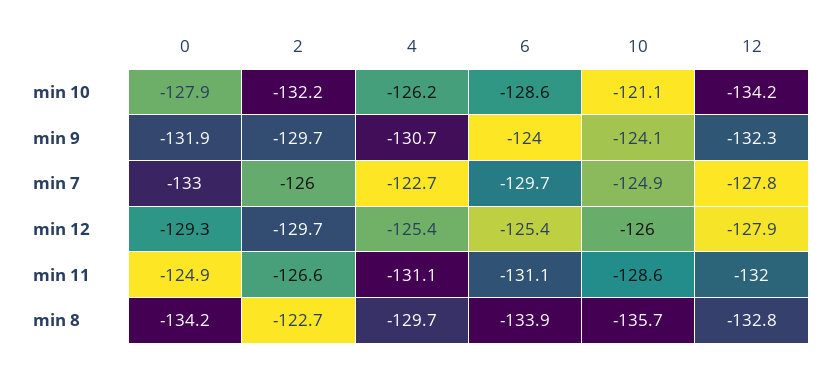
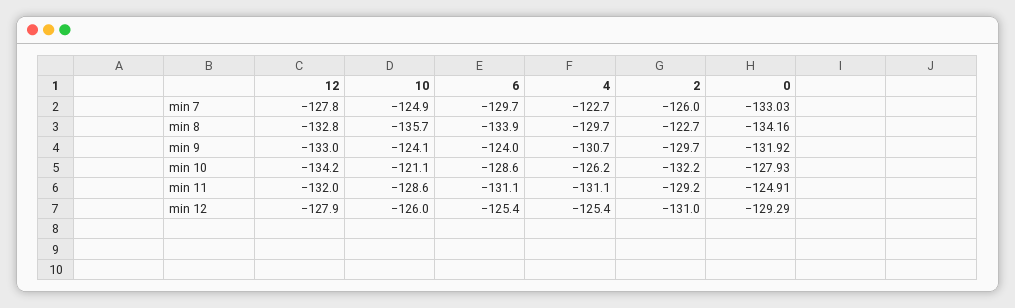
  {
    "0": {
      "min 10": -127.93,
      "min 9": -131.92,
      "min 7": -133.03,
      "min 12": -129.29,
      "min 11": -124.91,
      "min 8": -134.16
    },
    "2": {
      "min 10": -132.2,
      "min 9": -129.7,
      "min 7": -126,
-     "min 12": -129.7,
+     "min 12": -131,
-     "min 11": -126.6,
+     "min 11": -129.2,
      "min 8": -122.7
    },
    "4": {
      "min 10": -126.2,
      "min 9": -130.7,
      "min 7": -122.7,
      "min 12": -125.4,
      "min 11": -131.1,
      "min 8": -129.7
    },
    "6": {
      "min 10": -128.6,
      "min 9": -124,
      "min 7": -129.7,
      "min 12": -125.4,
      "min 11": -131.1,
      "min 8": -133.9
    },
    "10": {
      "min 10": -121.1,
      "min 9": -124.1,
      "min 7": -124.9,
      "min 12": -126,
      "min 11": -128.6,
      "min 8": -135.7
    },
    "12": {
      "min 10": -134.2,
-     "min 9": -132.3,
+     "min 9": -133,
      "min 7": -127.8,
      "min 12": -127.9,
      "min 11": -132,
      "min 8": -132.8
    }
  }

